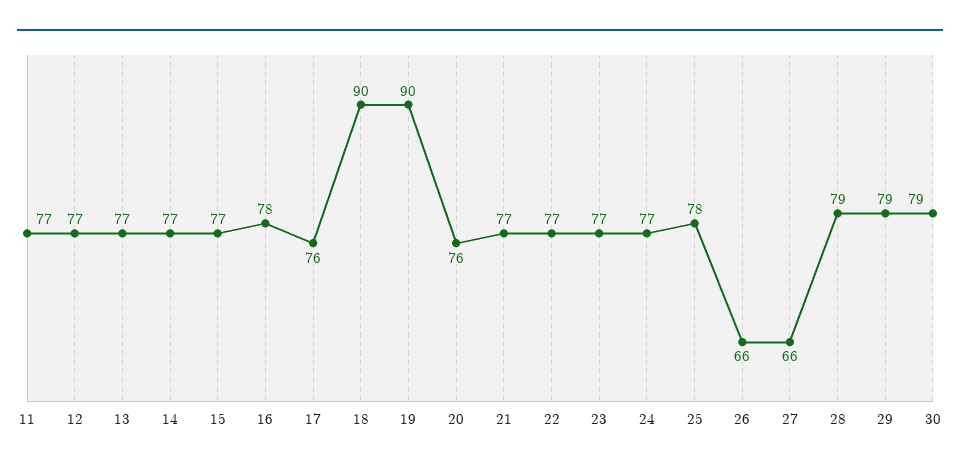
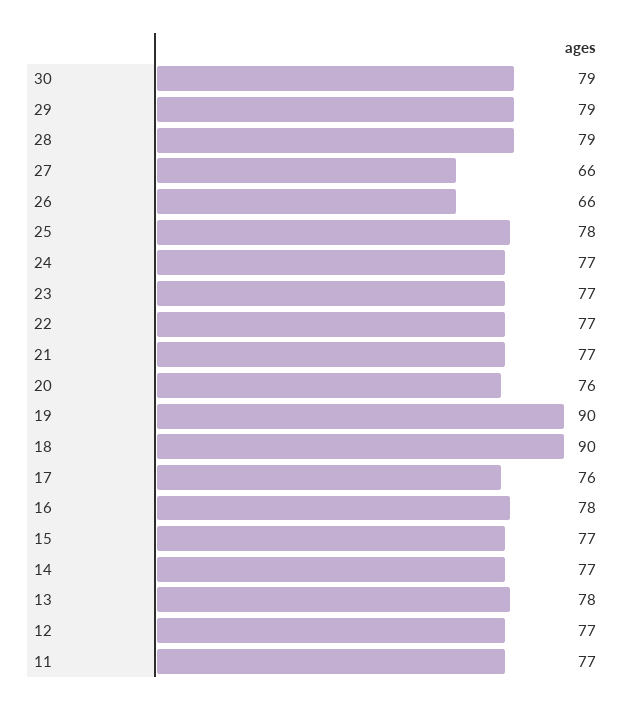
  {
    "11": 77,
    "12": 77,
-   "13": 77,
+   "13": 78,
    "14": 77,
    "15": 77,
    "16": 78,
    "17": 76,
    "18": 90,
    "19": 90,
    "20": 76,
    "21": 77,
    "22": 77,
    "23": 77,
    "24": 77,
    "25": 78,
    "26": 66,
    "27": 66,
    "28": 79,
    "29": 79,
    "30": 79
  }

